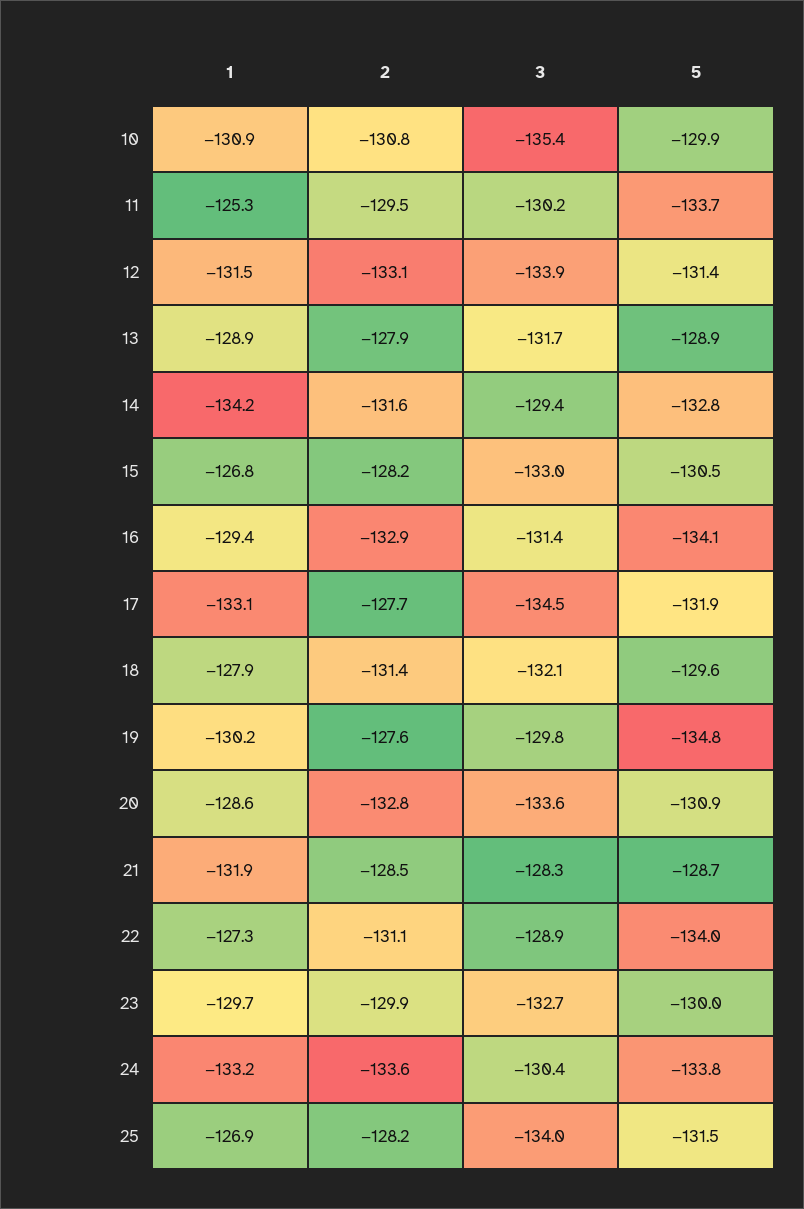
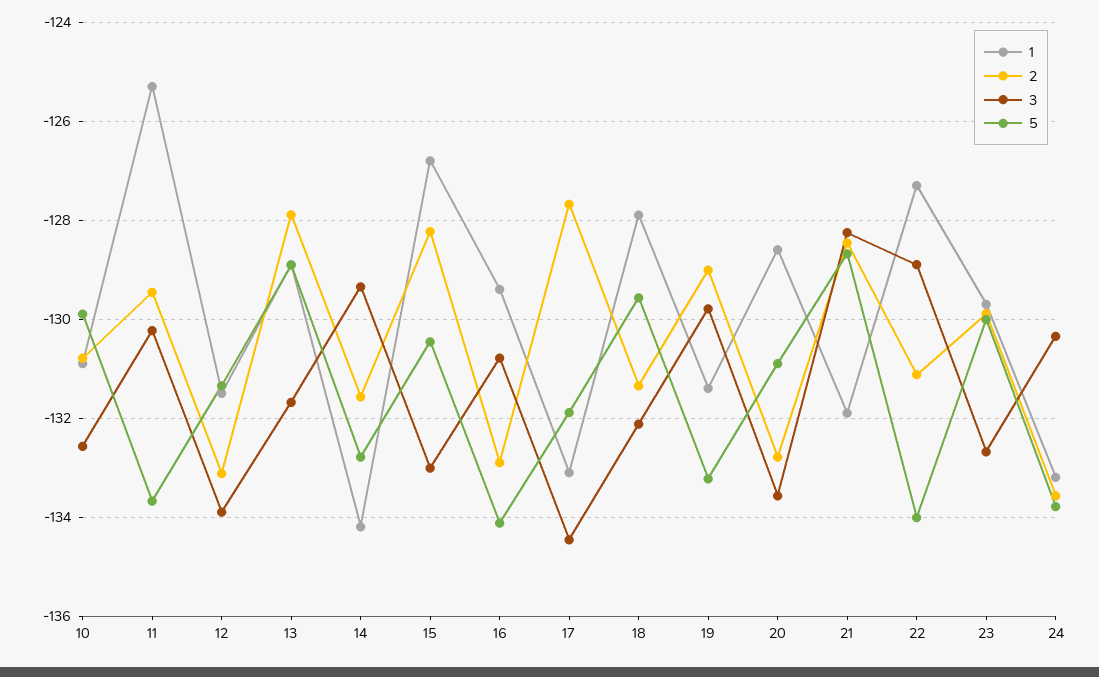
  {
    "1": {
      "10": -130.9,
      "11": -125.3,
      "12": -131.5,
      "13": -128.9,
      "14": -134.2,
      "15": -126.8,
      "16": -129.4,
      "17": -133.1,
      "18": -127.9,
-     "19": -130.2,
+     "19": -131.4,
      "20": -128.6,
      "21": -131.9,
      "22": -127.3,
      "23": -129.7,
-     "24": -133.2,
+     "24": -133.2
-     "25": -126.9
    },
    "2": {
      "10": -130.8,
      "11": -129.5,
      "12": -133.1,
      "13": -127.9,
      "14": -131.6,
      "15": -128.2,
      "16": -132.9,
      "17": -127.7,
      "18": -131.4,
-     "19": -127.6,
+     "19": -129,
      "20": -132.8,
      "21": -128.5,
      "22": -131.1,
      "23": -129.9,
-     "24": -133.6,
+     "24": -133.6
-     "25": -128.2
    },
    "3": {
-     "10": -135.4,
+     "10": -132.6,
      "11": -130.2,
      "12": -133.9,
      "13": -131.7,
      "14": -129.4,
      "15": -133,
-     "16": -131.4,
+     "16": -130.8,
      "17": -134.5,
      "18": -132.1,
      "19": -129.8,
      "20": -133.6,
      "21": -128.3,
      "22": -128.9,
      "23": -132.7,
-     "24": -130.4,
+     "24": -130.4
-     "25": -134
    },
    "5": {
      "10": -129.9,
      "11": -133.7,
      "12": -131.4,
      "13": -128.9,
      "14": -132.8,
      "15": -130.5,
      "16": -134.1,
      "17": -131.9,
      "18": -129.6,
-     "19": -134.8,
+     "19": -133.2,
      "20": -130.9,
      "21": -128.7,
      "22": -134,
      "23": -130,
-     "24": -133.8,
+     "24": -133.8
-     "25": -131.5
    }
  }

